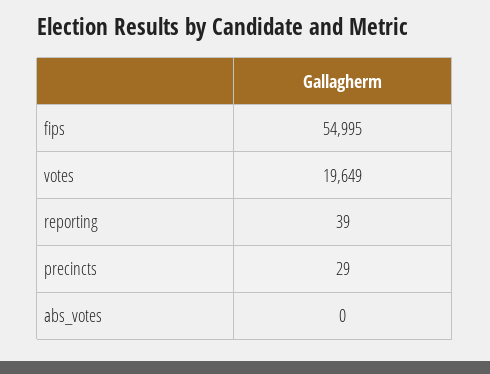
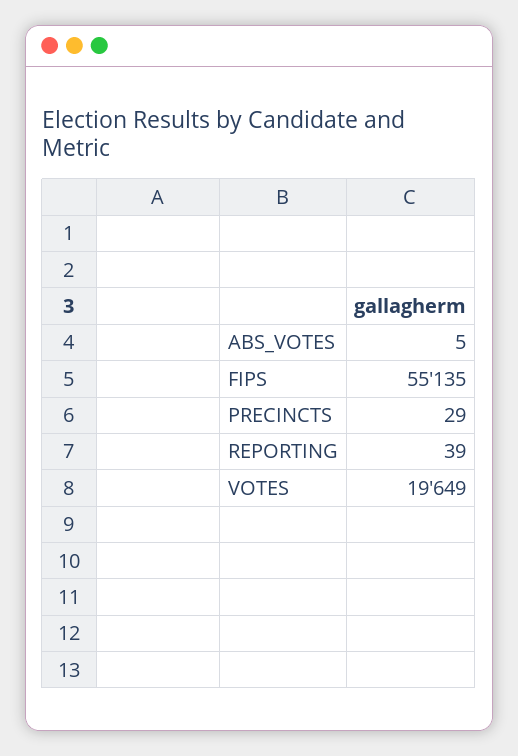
  {
-   "fips": 54995,
+   "fips": 55135,
    "votes": 19649,
    "reporting": 39,
    "precincts": 29,
-   "abs_votes": 0
+   "abs_votes": 5
  }

